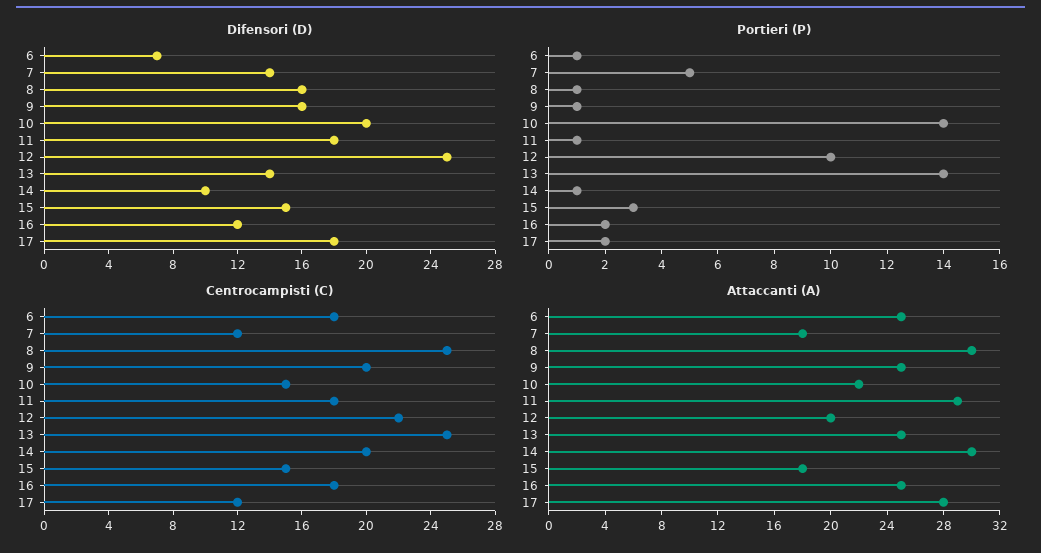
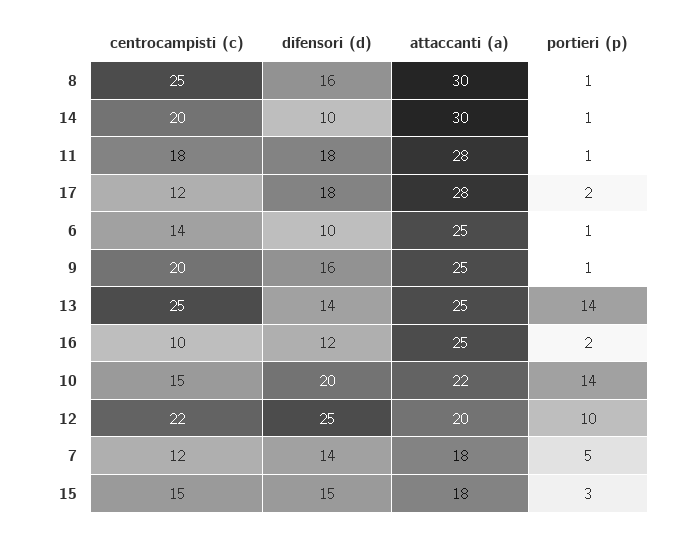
  {
    "Difensori (D)": {
-     "6": 7,
+     "6": 10,
      "7": 14,
      "8": 16,
      "9": 16,
      "10": 20,
      "11": 18,
      "12": 25,
      "13": 14,
      "14": 10,
      "15": 15,
      "16": 12,
      "17": 18
    },
    "Portieri (P)": {
      "6": 1,
      "7": 5,
      "8": 1,
      "9": 1,
      "10": 14,
      "11": 1,
      "12": 10,
      "13": 14,
      "14": 1,
      "15": 3,
      "16": 2,
      "17": 2
    },
    "Centrocampisti (C)": {
-     "6": 18,
+     "6": 14,
      "7": 12,
      "8": 25,
      "9": 20,
      "10": 15,
      "11": 18,
      "12": 22,
      "13": 25,
      "14": 20,
      "15": 15,
-     "16": 18,
+     "16": 10,
      "17": 12
    },
    "Attaccanti (A)": {
      "6": 25,
      "7": 18,
      "8": 30,
      "9": 25,
      "10": 22,
-     "11": 29,
+     "11": 28,
      "12": 20,
      "13": 25,
      "14": 30,
      "15": 18,
      "16": 25,
      "17": 28
    }
  }

